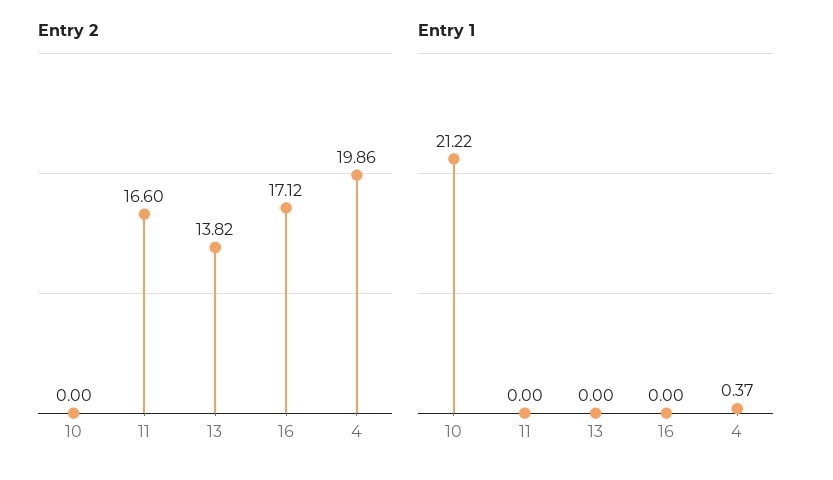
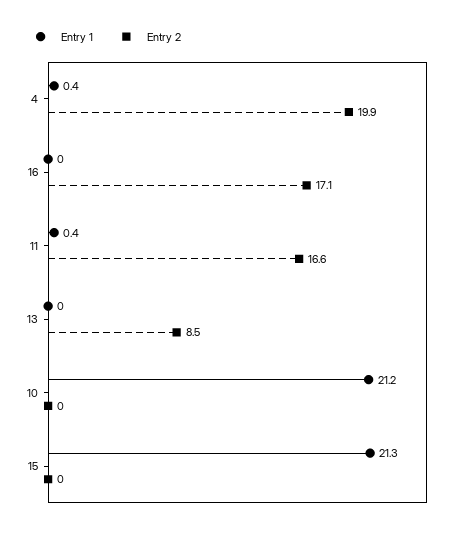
  {
    "Entry 2": {
      "10": 0,
      "11": 16.6,
-     "13": 13.82,
+     "13": 8.5,
      "16": 17.12,
-     "4": 19.86
+     "4": 19.86,
+     "15": 0
    },
    "Entry 1": {
      "10": 21.22,
-     "11": 0,
+     "11": 0.4,
      "13": 0,
      "16": 0,
-     "4": 0.37
+     "4": 0.37,
+     "15": 21.3
    }
  }

